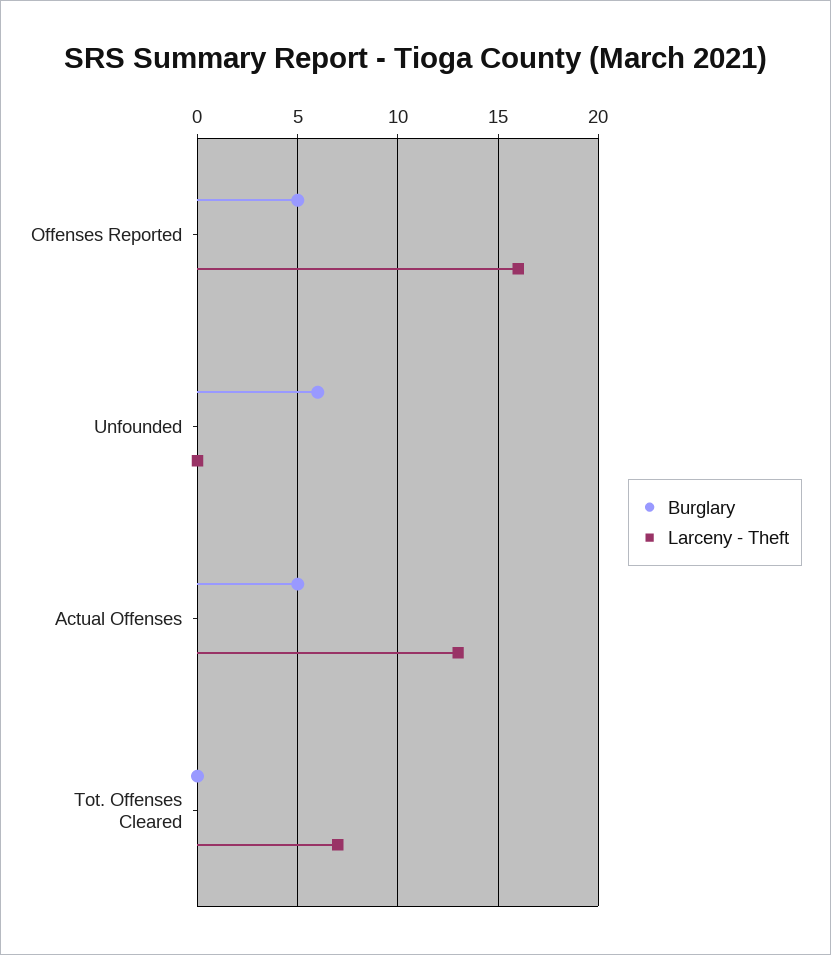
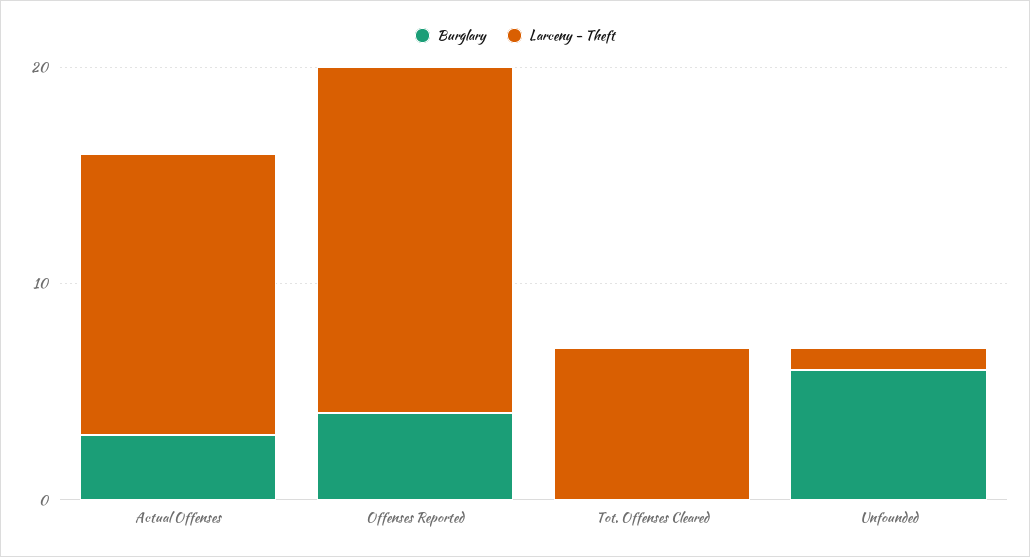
  {
    "Burglary": {
-     "Offenses Reported": 5,
+     "Offenses Reported": 4,
      "Unfounded": 6,
-     "Actual Offenses": 5,
+     "Actual Offenses": 3,
      "Tot. Offenses Cleared": 0
    },
    "Larceny - Theft": {
      "Offenses Reported": 16,
-     "Unfounded": 0,
+     "Unfounded": 1,
      "Actual Offenses": 13,
      "Tot. Offenses Cleared": 7
    }
  }

